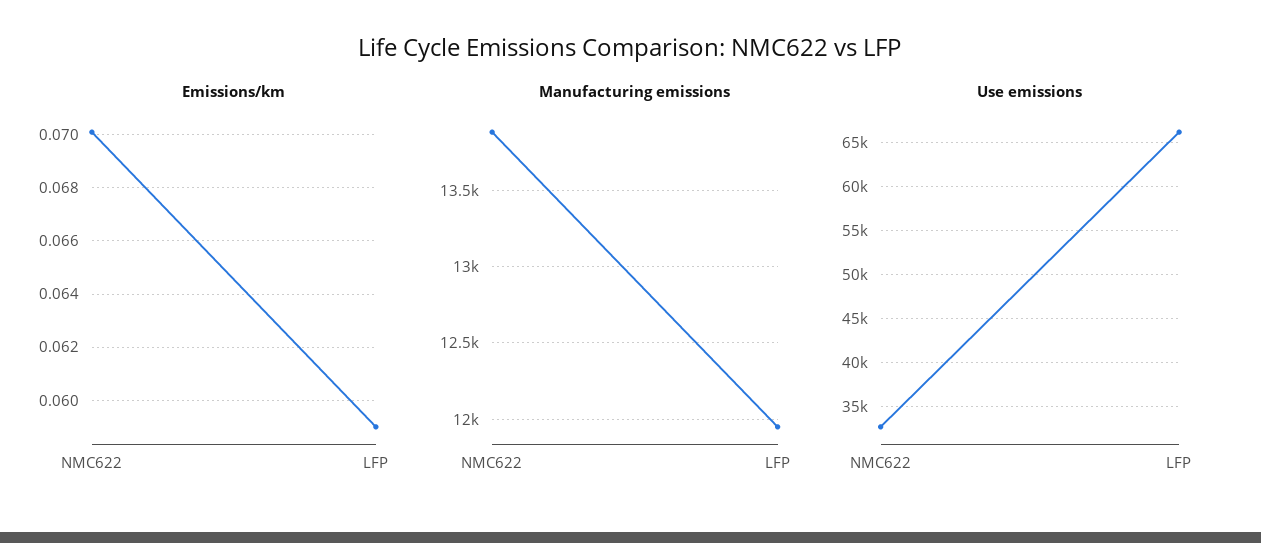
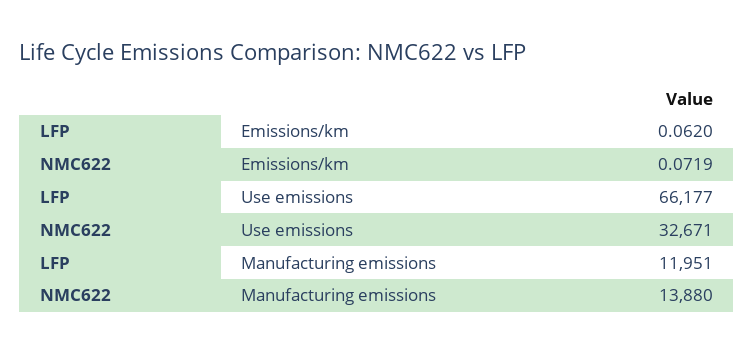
  {
    "Emissions/km": {
-     "NMC622": 0.07,
+     "NMC622": 0.0719,
-     "LFP": 0.059
+     "LFP": 0.062
    },
    "Manufacturing emissions": {
      "NMC622": 13880,
      "LFP": 11951
    },
    "Use emissions": {
      "NMC622": 32671,
      "LFP": 66177
    }
  }

